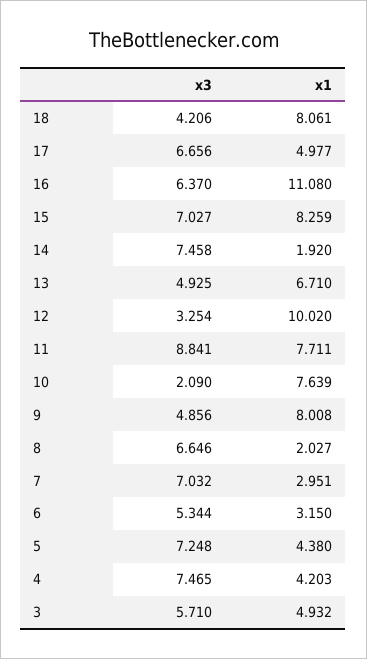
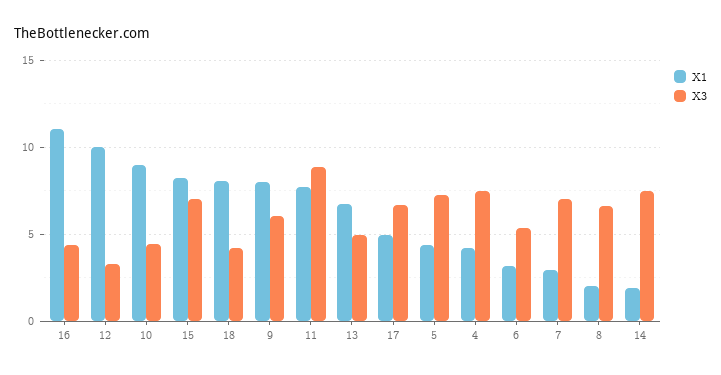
  {
    "x3": {
      "18": 4.206,
      "17": 6.656,
-     "16": 6.37,
+     "16": 4.5,
      "15": 7.027,
      "14": 7.458,
      "13": 4.925,
      "12": 3.254,
      "11": 8.841,
-     "10": 2.09,
+     "10": 4.5,
-     "9": 4.856,
+     "9": 6,
      "8": 6.646,
      "7": 7.032,
      "6": 5.344,
      "5": 7.248,
-     "4": 7.465,
+     "4": 7.465
-     "3": 5.71
    },
    "x1": {
      "18": 8.061,
      "17": 4.977,
      "16": 11.08,
      "15": 8.259,
      "14": 1.92,
      "13": 6.71,
      "12": 10.02,
      "11": 7.711,
-     "10": 7.639,
+     "10": 9,
      "9": 8.008,
      "8": 2.027,
      "7": 2.951,
      "6": 3.15,
      "5": 4.38,
-     "4": 4.203,
+     "4": 4.203
-     "3": 4.932
    }
  }

